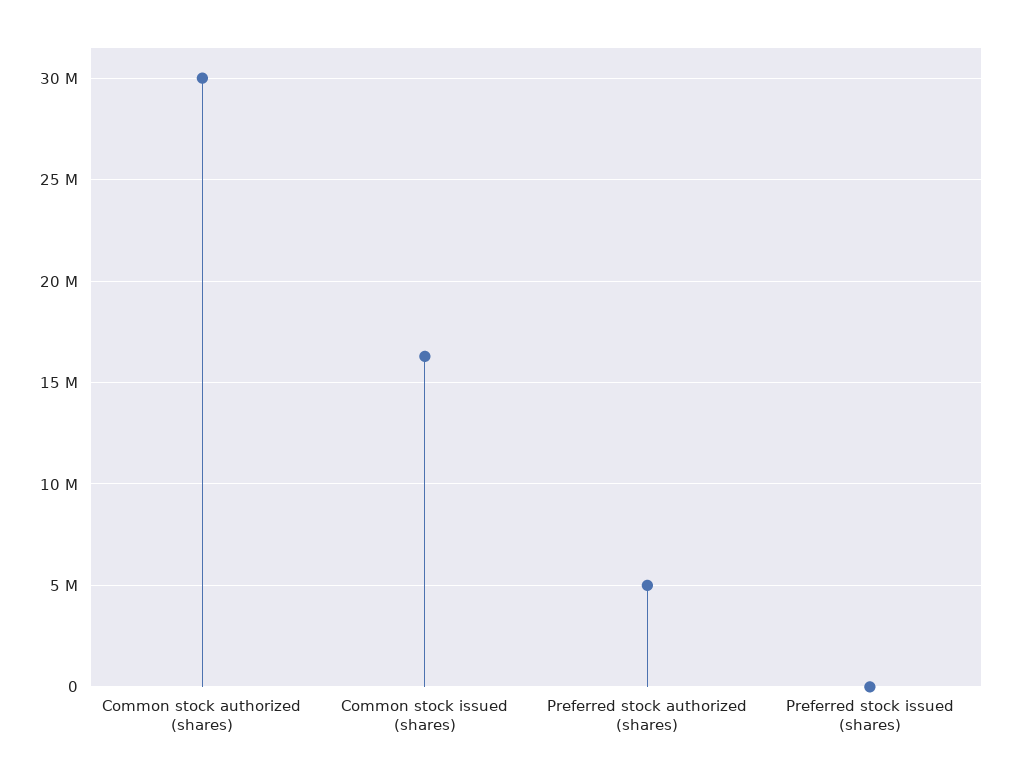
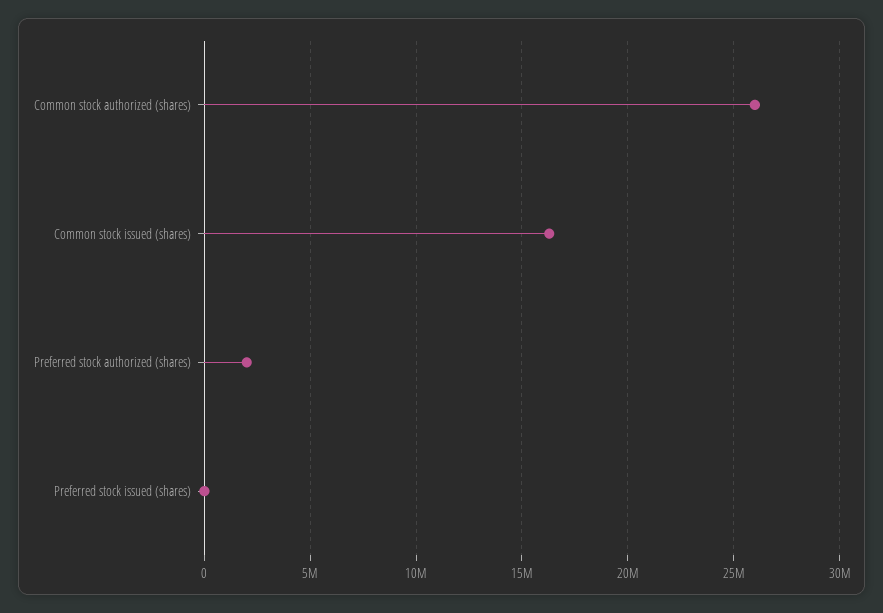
  {
-   "Common stock authorized (shares)": 30000000,
+   "Common stock authorized (shares)": 26000000,
    "Common stock issued (shares)": 16500000,
-   "Preferred stock authorized (shares)": 5000000,
+   "Preferred stock authorized (shares)": 2000000,
    "Preferred stock issued (shares)": 0
  }

